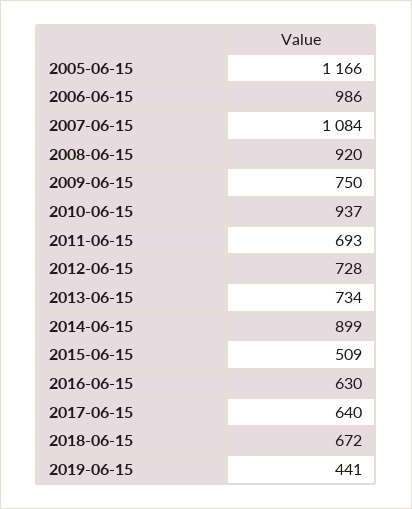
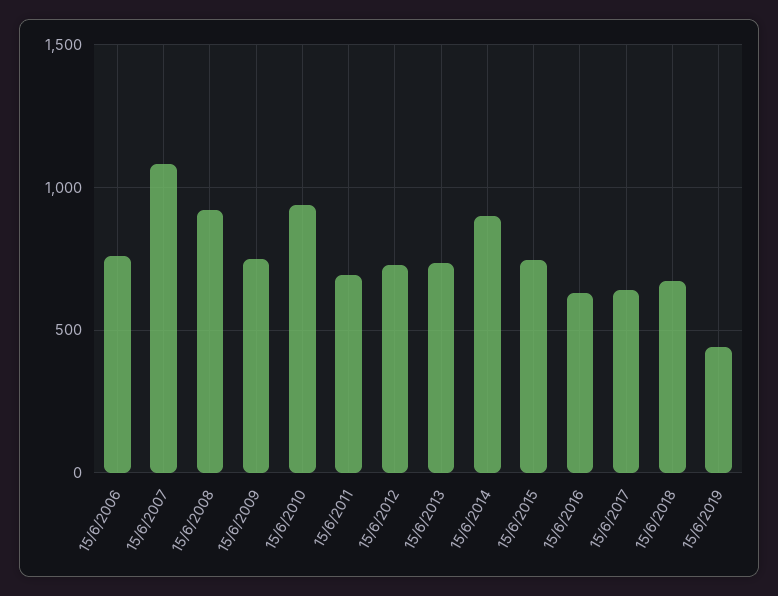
  {
-   "2005-06-15": 1166,
-   "2006-06-15": 986,
+   "2006-06-15": 750,
    "2007-06-15": 1084,
    "2008-06-15": 920,
    "2009-06-15": 750,
    "2010-06-15": 937,
    "2011-06-15": 693,
    "2012-06-15": 728,
    "2013-06-15": 734,
    "2014-06-15": 899,
-   "2015-06-15": 509,
+   "2015-06-15": 750,
    "2016-06-15": 630,
    "2017-06-15": 640,
    "2018-06-15": 672,
    "2019-06-15": 441
  }

